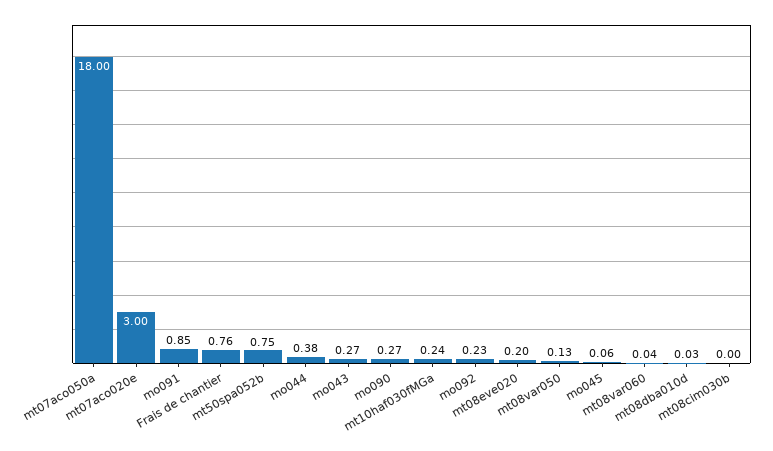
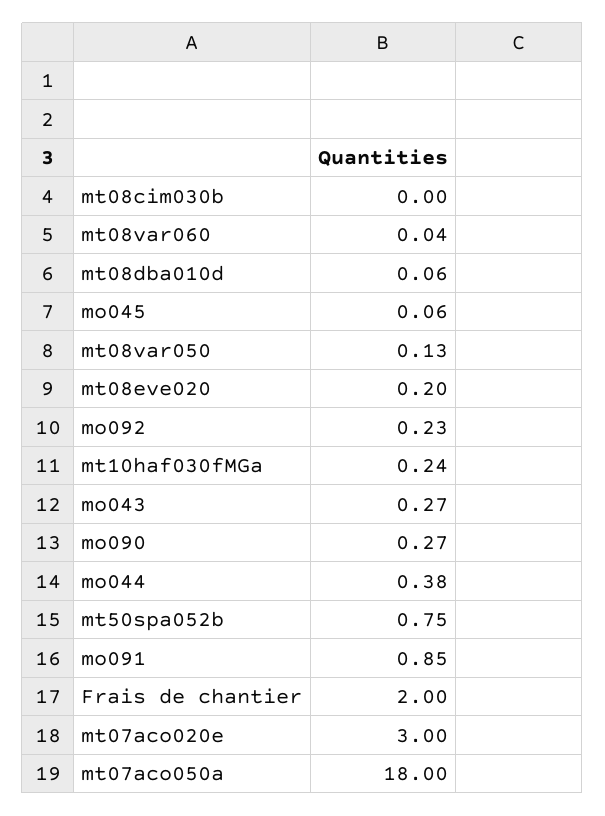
  {
    "mt07aco050a": 18,
    "mt07aco020e": 3,
    "mo091": 0.85,
-   "Frais de chantier": 0.76,
+   "Frais de chantier": 2,
    "mt50spa052b": 0.75,
    "mo044": 0.38,
    "mo043": 0.27,
    "mo090": 0.27,
    "mt10haf030fMGa": 0.24,
    "mo092": 0.23,
    "mt08eve020": 0.2,
    "mt08var050": 0.13,
    "mo045": 0.06,
    "mt08var060": 0.04,
-   "mt08dba010d": 0.03,
+   "mt08dba010d": 0.06,
    "mt08cim030b": 0
  }

